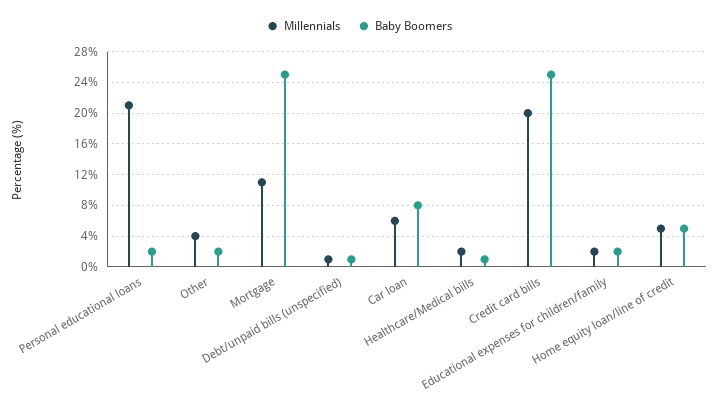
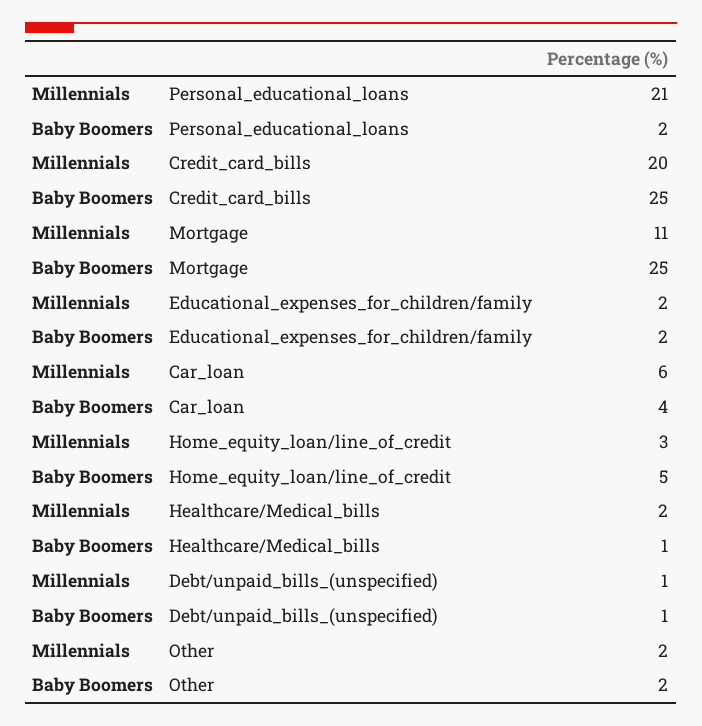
  {
    "Millennials": {
      "Personal educational loans": 21,
-     "Other": 4,
+     "Other": 2,
      "Mortgage": 11,
      "Debt/unpaid bills (unspecified)": 1,
      "Car loan": 6,
      "Healthcare/Medical bills": 2,
      "Credit card bills": 20,
      "Educational expenses for children/family": 2,
-     "Home equity loan/line of credit": 5
+     "Home equity loan/line of credit": 3
    },
    "Baby Boomers": {
      "Personal educational loans": 2,
      "Other": 2,
      "Mortgage": 25,
      "Debt/unpaid bills (unspecified)": 1,
-     "Car loan": 8,
+     "Car loan": 4,
      "Healthcare/Medical bills": 1,
      "Credit card bills": 25,
      "Educational expenses for children/family": 2,
      "Home equity loan/line of credit": 5
    }
  }

